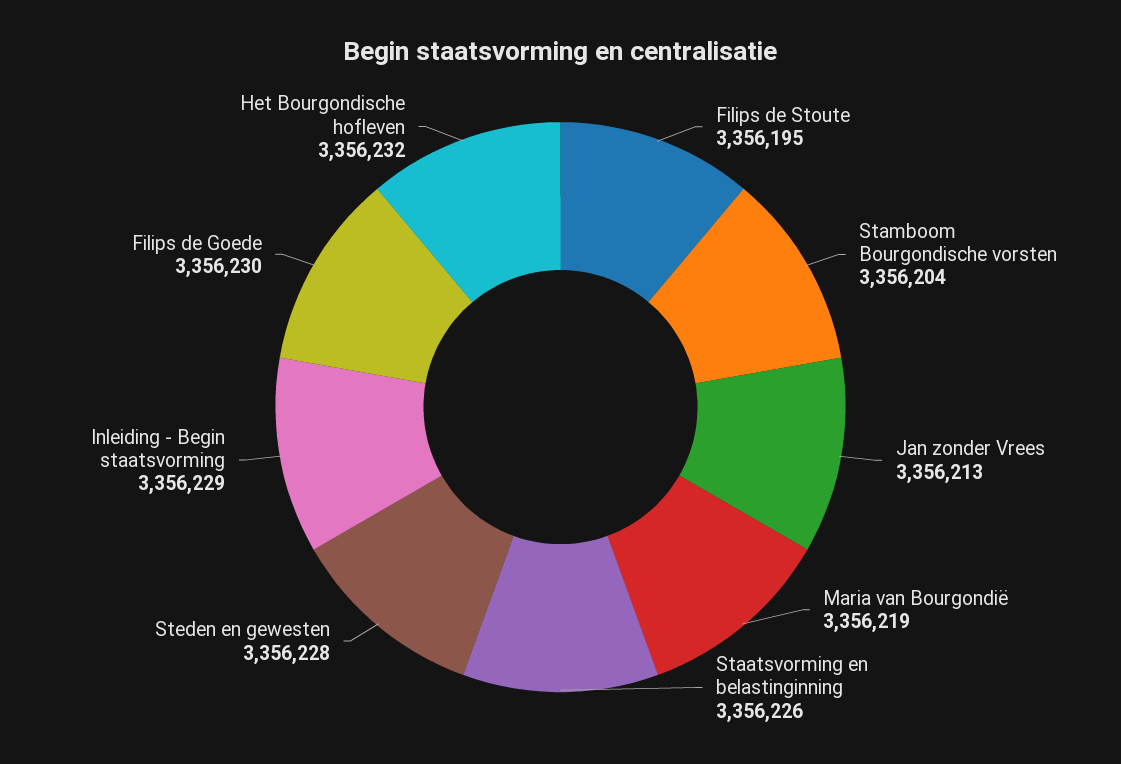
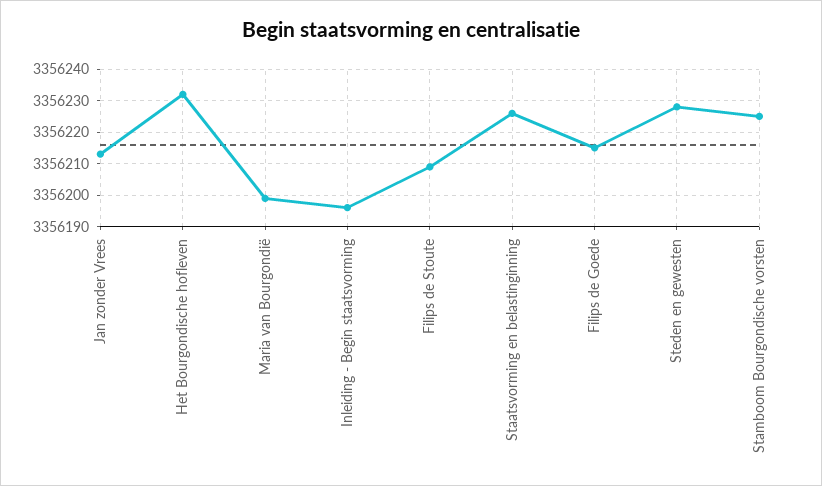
  {
-   "Filips de Stoute": 3356195,
+   "Filips de Stoute": 3356210,
-   "Stamboom Bourgondische vorsten": 3356204,
+   "Stamboom Bourgondische vorsten": 3356225,
    "Jan zonder Vrees": 3356213,
-   "Maria van Bourgondië": 3356219,
+   "Maria van Bourgondië": 3356200,
    "Staatsvorming en belastinginning": 3356226,
    "Steden en gewesten": 3356228,
-   "Inleiding - Begin staatsvorming": 3356229,
+   "Inleiding - Begin staatsvorming": 3356195,
-   "Filips de Goede": 3356230,
+   "Filips de Goede": 3356215,
    "Het Bourgondische hofleven": 3356232
  }

